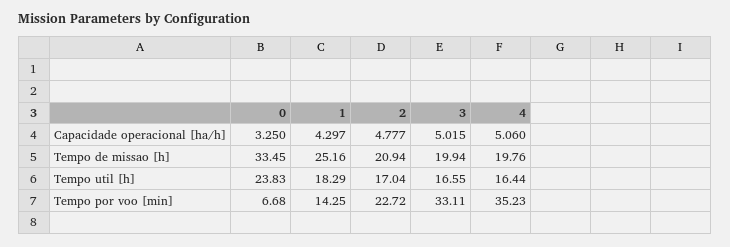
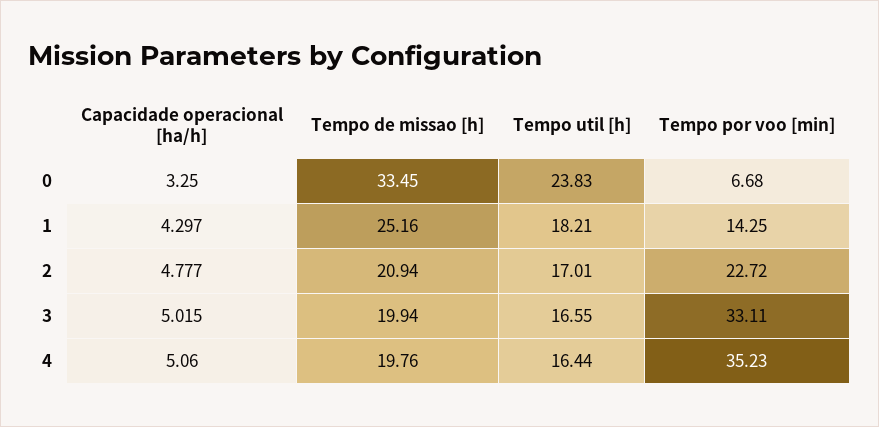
  {
    "0": {
      "Capacidade operacional [ha/h]": 3.25,
      "Tempo de missao [h]": 33.45,
      "Tempo util [h]": 23.83,
      "Tempo por voo [min]": 6.68
    },
    "1": {
      "Capacidade operacional [ha/h]": 4.297,
      "Tempo de missao [h]": 25.16,
-     "Tempo util [h]": 18.29,
+     "Tempo util [h]": 18.21,
      "Tempo por voo [min]": 14.25
    },
    "2": {
      "Capacidade operacional [ha/h]": 4.777,
      "Tempo de missao [h]": 20.94,
-     "Tempo util [h]": 17.04,
+     "Tempo util [h]": 17.01,
      "Tempo por voo [min]": 22.72
    },
    "3": {
      "Capacidade operacional [ha/h]": 5.015,
      "Tempo de missao [h]": 19.94,
      "Tempo util [h]": 16.55,
      "Tempo por voo [min]": 33.11
    },
    "4": {
      "Capacidade operacional [ha/h]": 5.06,
      "Tempo de missao [h]": 19.76,
      "Tempo util [h]": 16.44,
      "Tempo por voo [min]": 35.23
    }
  }

